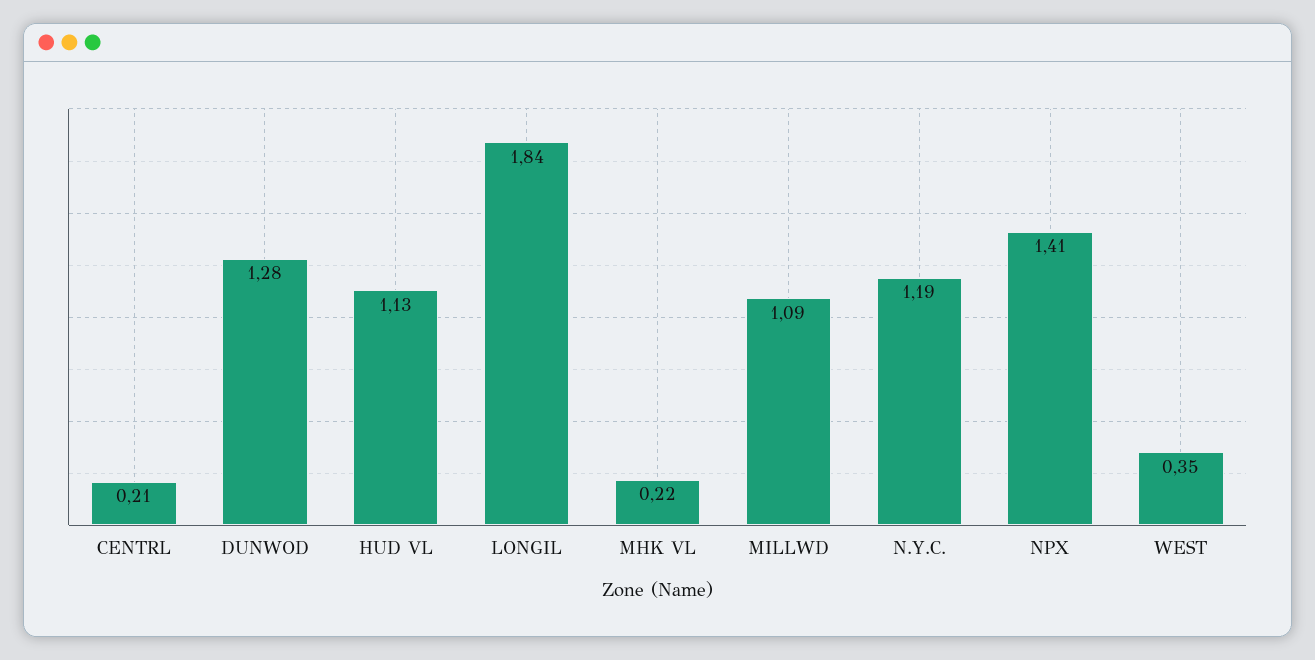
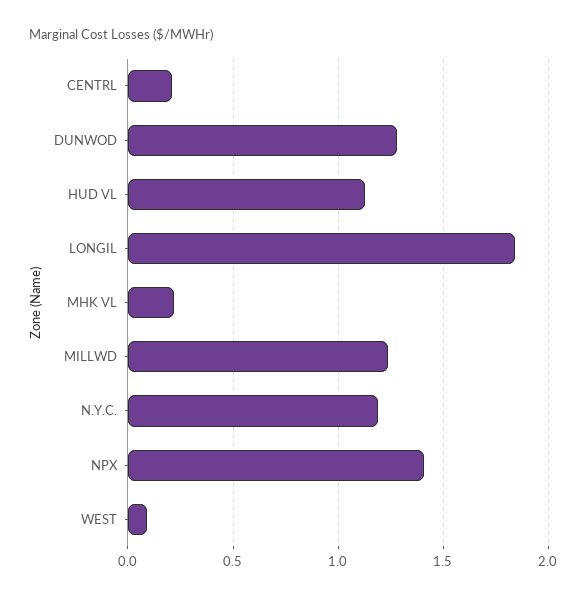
  {
    "CENTRL": 0.21,
    "DUNWOD": 1.28,
    "HUD VL": 1.13,
    "LONGIL": 1.84,
    "MHK VL": 0.22,
-   "MILLWD": 1.09,
+   "MILLWD": 1.25,
    "N.Y.C.": 1.19,
    "NPX": 1.41,
-   "WEST": 0.35
+   "WEST": 0.1
  }

